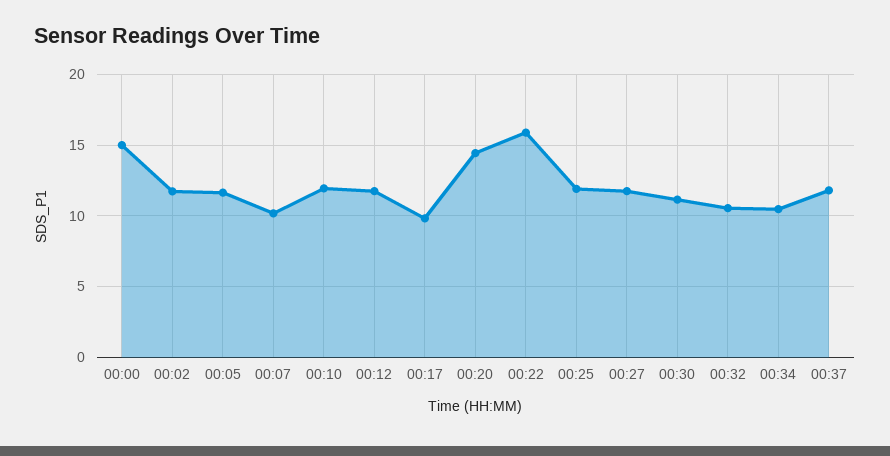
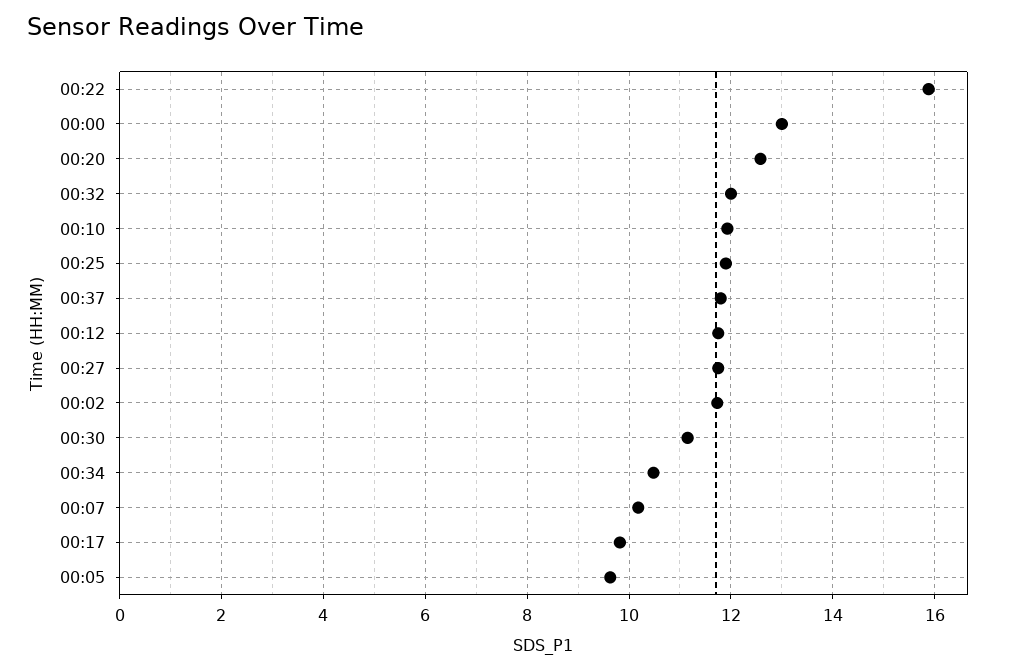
  {
-   "00:00": 15,
+   "00:00": 13,
    "00:02": 11.8,
-   "00:05": 11.5,
+   "00:05": 9.6,
    "00:07": 10.2,
    "00:10": 12,
    "00:12": 11.8,
    "00:17": 9.8,
-   "00:20": 14.5,
+   "00:20": 12.6,
    "00:22": 15.8,
    "00:25": 12,
    "00:27": 11.8,
    "00:30": 11.2,
-   "00:32": 10.5,
+   "00:32": 12,
    "00:34": 10.4,
    "00:37": 11.8
  }

